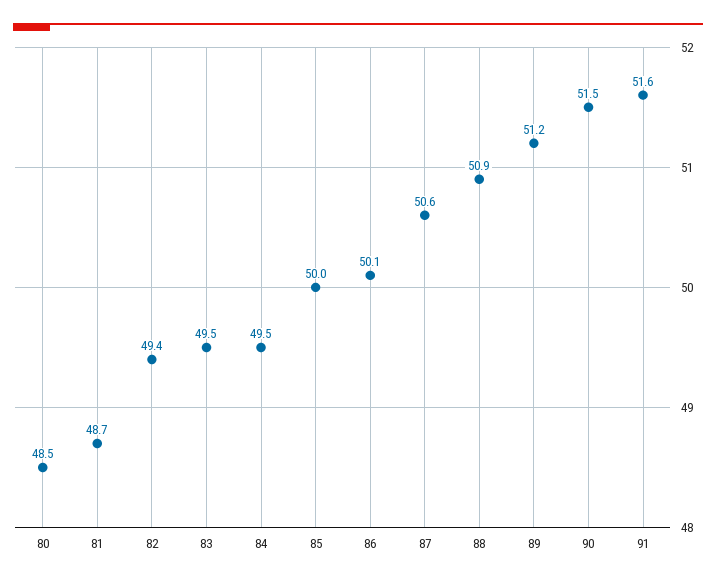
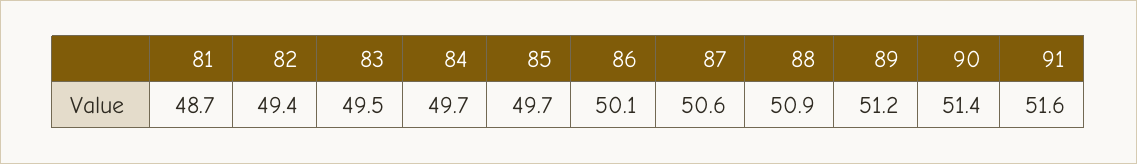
  {
-   "80": 48.5,
    "81": 48.7,
    "82": 49.4,
    "83": 49.5,
-   "84": 49.5,
+   "84": 49.7,
-   "85": 50,
+   "85": 49.7,
    "86": 50.1,
    "87": 50.6,
    "88": 50.9,
    "89": 51.2,
-   "90": 51.5,
+   "90": 51.4,
    "91": 51.6
  }

